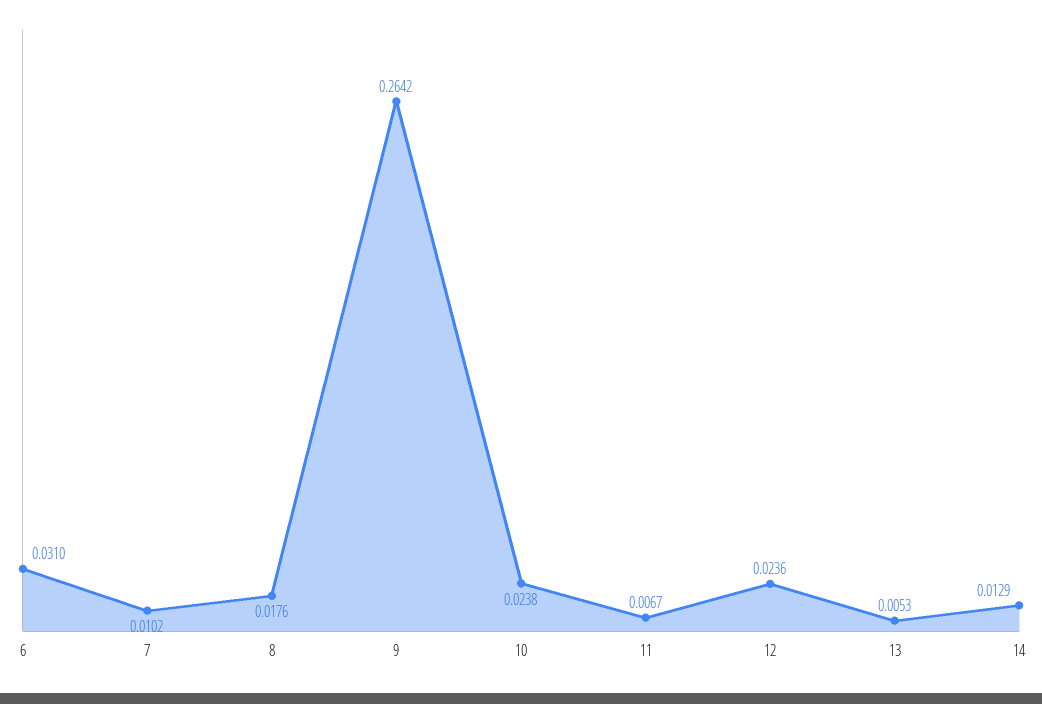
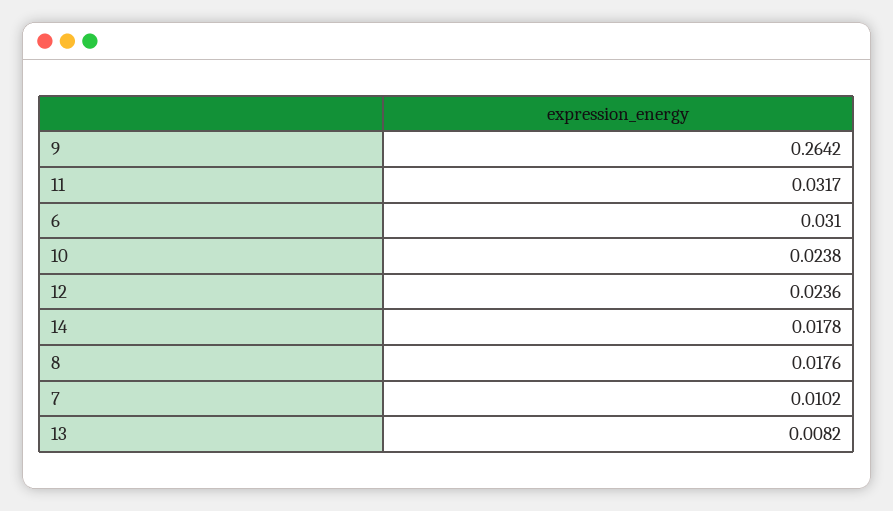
  {
    "6": 0.031,
    "7": 0.0102,
    "8": 0.0176,
    "9": 0.2642,
    "10": 0.0238,
-   "11": 0.0067,
+   "11": 0.0317,
    "12": 0.0236,
-   "13": 0.0053,
+   "13": 0.0082,
-   "14": 0.0129
+   "14": 0.0178
  }

